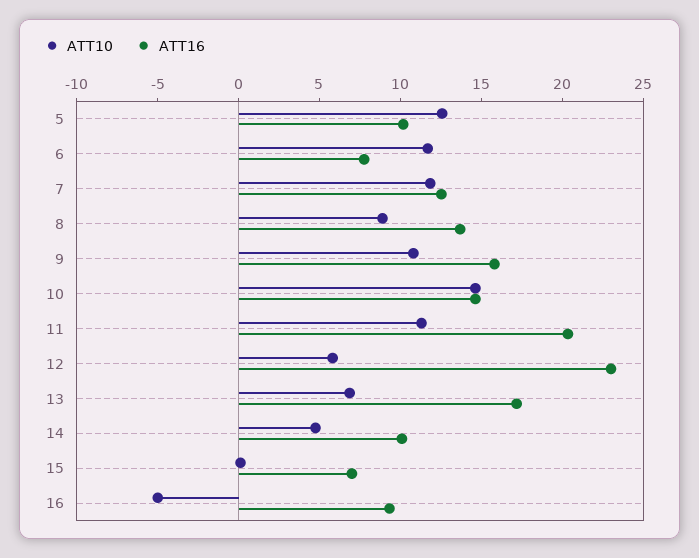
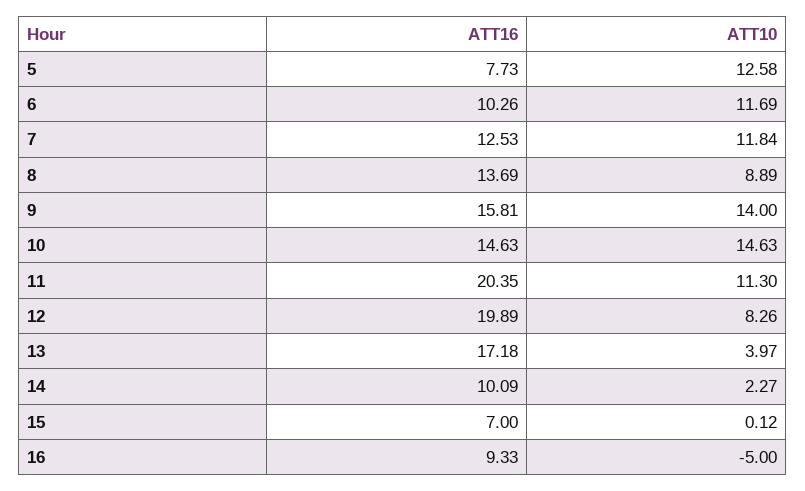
  {
    "ATT10": {
      "5": 12.58,
      "6": 11.69,
      "7": 11.84,
      "8": 8.89,
-     "9": 11,
+     "9": 14,
      "10": 14.63,
      "11": 11.3,
-     "12": 6,
+     "12": 8.26,
-     "13": 7,
+     "13": 3.97,
-     "14": 5,
+     "14": 2.27,
      "15": 0.12,
      "16": -5
    },
    "ATT16": {
-     "5": 10,
+     "5": 7.73,
-     "6": 8,
+     "6": 10.26,
      "7": 12.53,
      "8": 13.69,
      "9": 15.81,
      "10": 14.63,
      "11": 20.35,
-     "12": 23,
+     "12": 19.89,
      "13": 17.18,
      "14": 10.09,
      "15": 7,
      "16": 9.33
    }
  }

